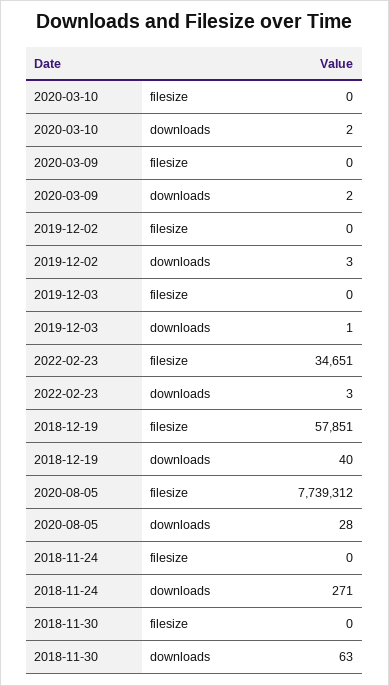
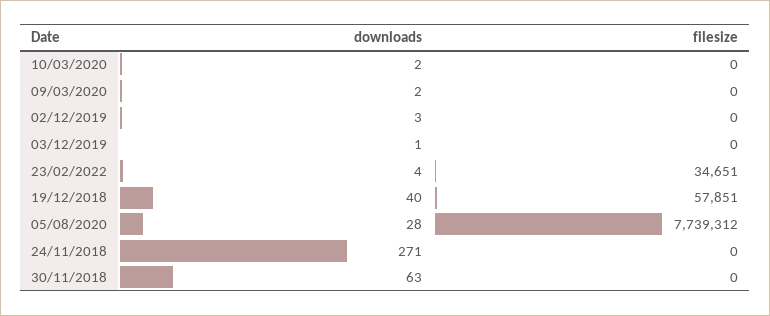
  {
    "2020-03-10": {
      "filesize": 0,
      "downloads": 2
    },
    "2020-03-09": {
      "filesize": 0,
      "downloads": 2
    },
    "2019-12-02": {
      "filesize": 0,
      "downloads": 3
    },
    "2019-12-03": {
      "filesize": 0,
      "downloads": 1
    },
    "2022-02-23": {
      "filesize": 34651,
-     "downloads": 3
+     "downloads": 4
    },
    "2018-12-19": {
      "filesize": 57851,
      "downloads": 40
    },
    "2020-08-05": {
      "filesize": 7739312,
      "downloads": 28
    },
    "2018-11-24": {
      "filesize": 0,
      "downloads": 271
    },
    "2018-11-30": {
      "filesize": 0,
      "downloads": 63
    }
  }

